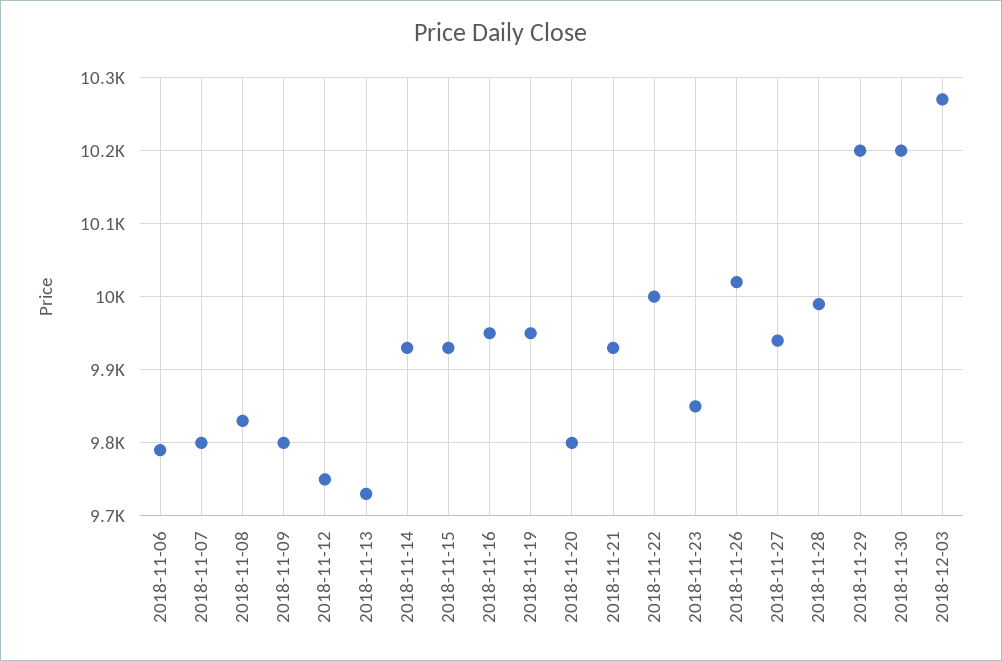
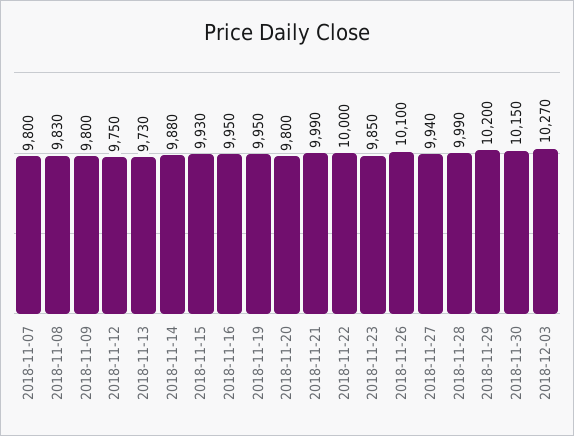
  {
-   "2018-11-06": 9790,
    "2018-11-07": 9800,
    "2018-11-08": 9830,
    "2018-11-09": 9800,
    "2018-11-12": 9750,
    "2018-11-13": 9730,
-   "2018-11-14": 9930,
+   "2018-11-14": 9880,
    "2018-11-15": 9930,
    "2018-11-16": 9950,
    "2018-11-19": 9950,
    "2018-11-20": 9800,
-   "2018-11-21": 9930,
+   "2018-11-21": 9990,
    "2018-11-22": 10000,
    "2018-11-23": 9850,
-   "2018-11-26": 10020,
+   "2018-11-26": 10100,
    "2018-11-27": 9940,
    "2018-11-28": 9990,
    "2018-11-29": 10200,
-   "2018-11-30": 10200,
+   "2018-11-30": 10150,
    "2018-12-03": 10270
  }

